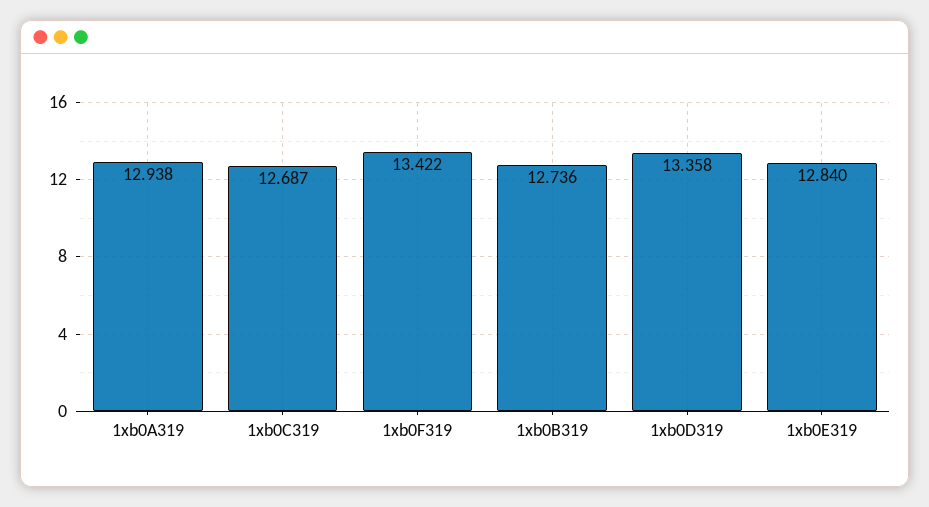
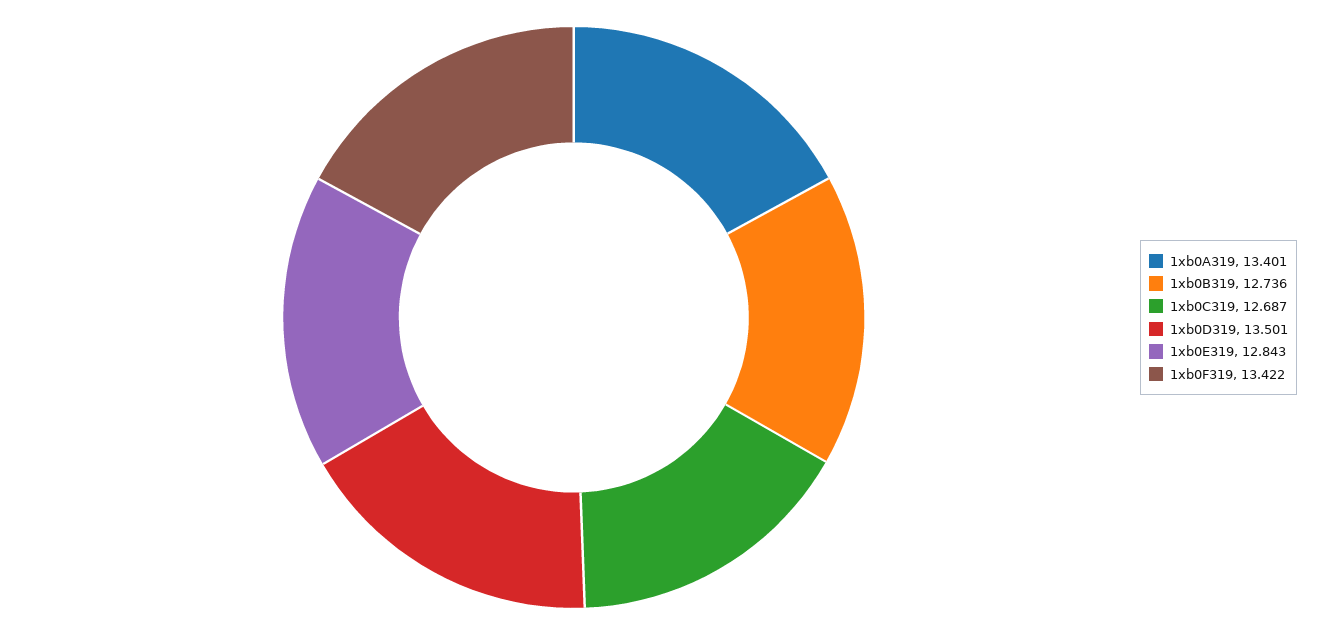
  {
-   "1xb0A319": 12.938,
+   "1xb0A319": 13.401,
    "1xb0C319": 12.687,
    "1xb0F319": 13.422,
    "1xb0B319": 12.736,
-   "1xb0D319": 13.358,
+   "1xb0D319": 13.501,
-   "1xb0E319": 12.84
+   "1xb0E319": 12.843
  }

